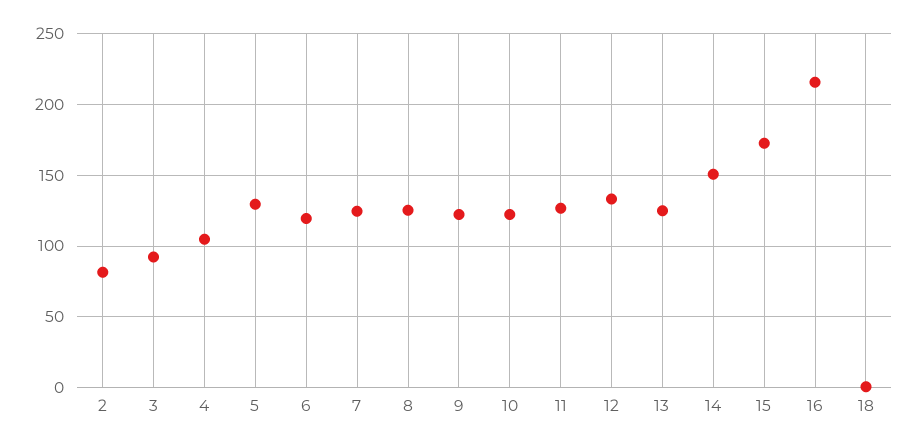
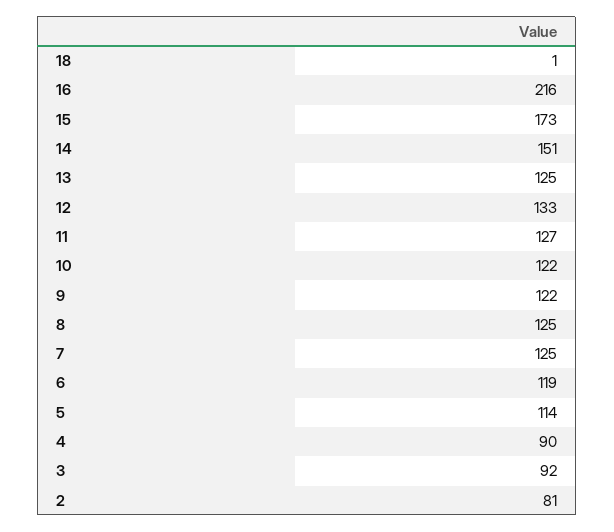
  {
    "2": 81,
    "3": 92,
-   "4": 105,
+   "4": 90,
-   "5": 130,
+   "5": 114,
    "6": 119,
    "7": 125,
    "8": 125,
    "9": 122,
    "10": 122,
    "11": 127,
    "12": 133,
    "13": 125,
    "14": 151,
    "15": 173,
    "16": 216,
    "18": 1
  }

